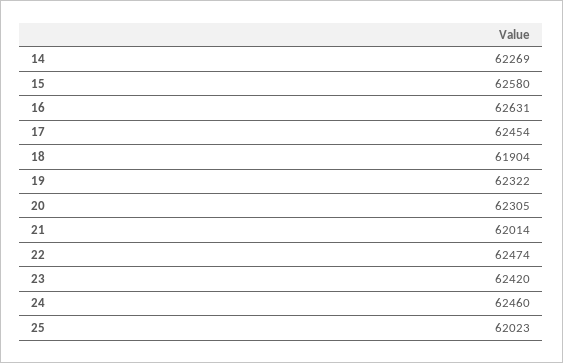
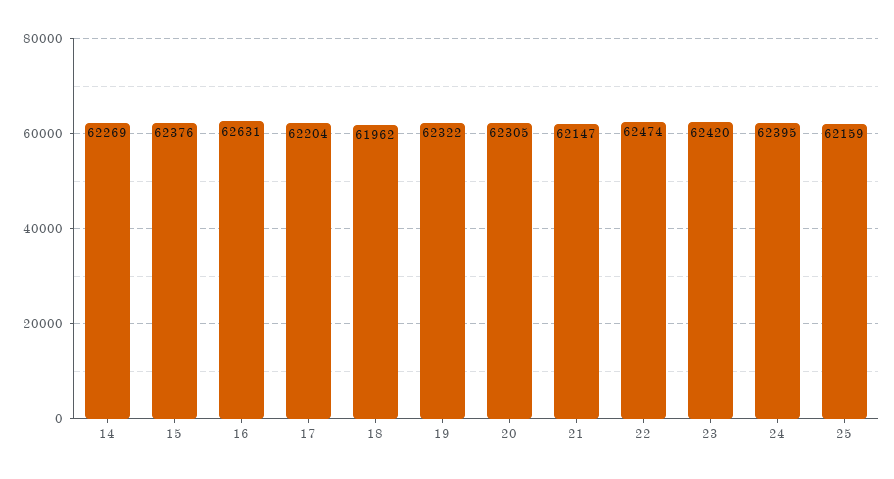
  {
    "14": 62269,
-   "15": 62580,
+   "15": 62376,
    "16": 62631,
-   "17": 62454,
+   "17": 62204,
-   "18": 61904,
+   "18": 61962,
    "19": 62322,
    "20": 62305,
-   "21": 62014,
+   "21": 62147,
    "22": 62474,
    "23": 62420,
-   "24": 62460,
+   "24": 62395,
-   "25": 62023
+   "25": 62159
  }

